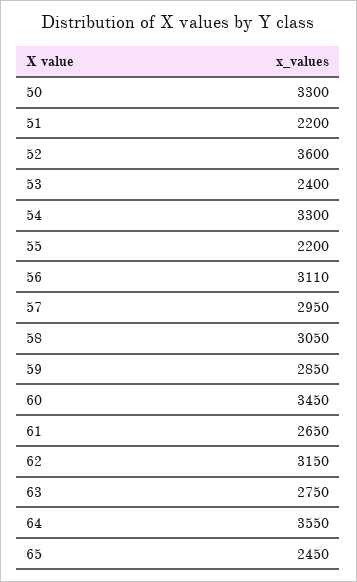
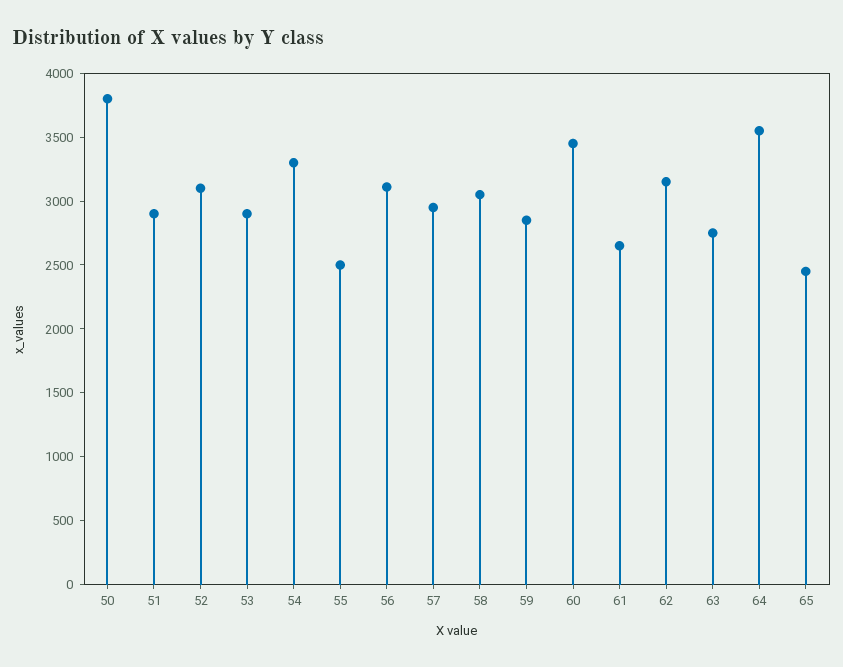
  {
-   "50": 3300,
+   "50": 3800,
-   "51": 2200,
+   "51": 2900,
-   "52": 3600,
+   "52": 3100,
-   "53": 2400,
+   "53": 2900,
    "54": 3300,
-   "55": 2200,
+   "55": 2500,
    "56": 3110,
    "57": 2950,
    "58": 3050,
    "59": 2850,
    "60": 3450,
    "61": 2650,
    "62": 3150,
    "63": 2750,
    "64": 3550,
    "65": 2450
  }

